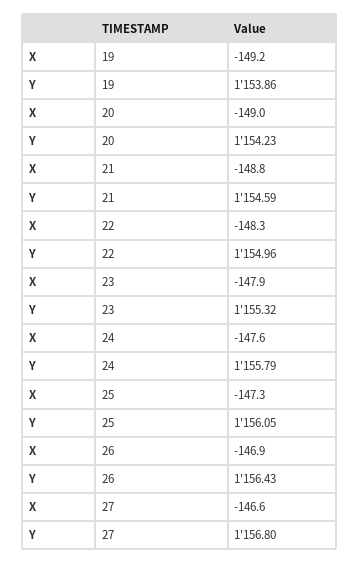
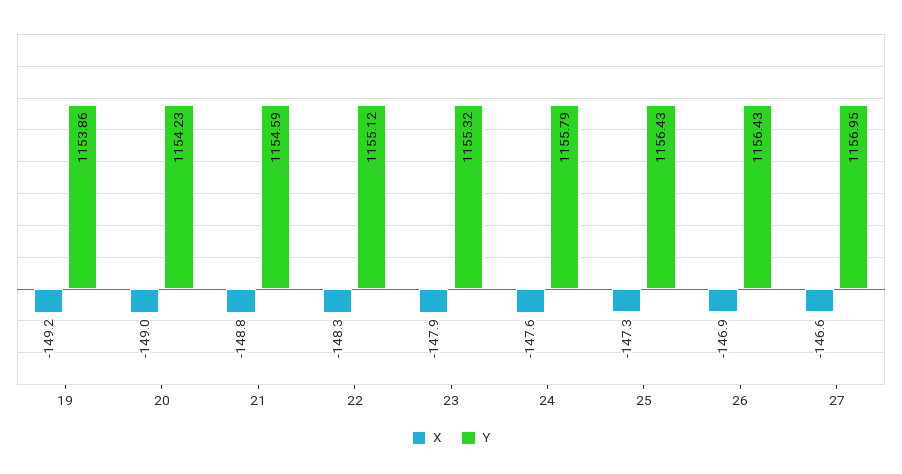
  {
    "X": {
      "19": -149.2,
      "20": -149,
      "21": -148.8,
      "22": -148.3,
      "23": -147.9,
      "24": -147.6,
      "25": -147.3,
      "26": -146.9,
      "27": -146.6
    },
    "Y": {
      "19": 1153.86,
      "20": 1154.23,
      "21": 1154.59,
-     "22": 1154.96,
+     "22": 1155.12,
      "23": 1155.32,
      "24": 1155.79,
-     "25": 1156.05,
+     "25": 1156.43,
      "26": 1156.43,
-     "27": 1156.8
+     "27": 1156.95
    }
  }

